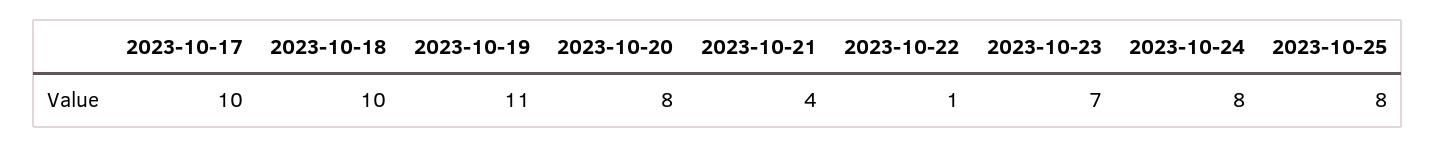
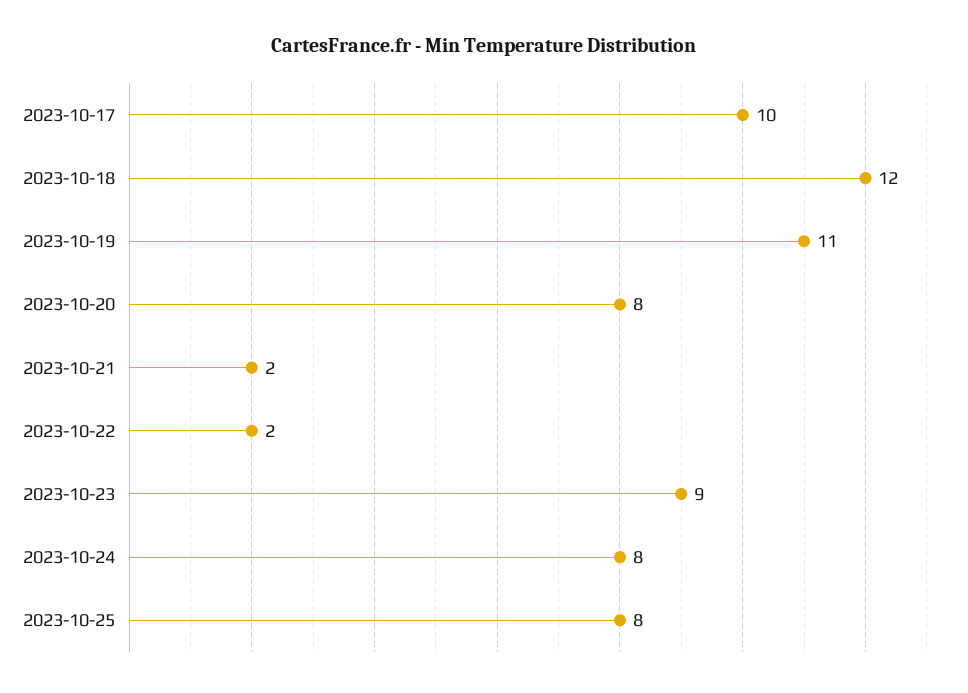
  {
    "2023-10-17": 10,
-   "2023-10-18": 10,
+   "2023-10-18": 12,
    "2023-10-19": 11,
    "2023-10-20": 8,
-   "2023-10-21": 4,
+   "2023-10-21": 2,
-   "2023-10-22": 1,
+   "2023-10-22": 2,
-   "2023-10-23": 7,
+   "2023-10-23": 9,
    "2023-10-24": 8,
    "2023-10-25": 8
  }

